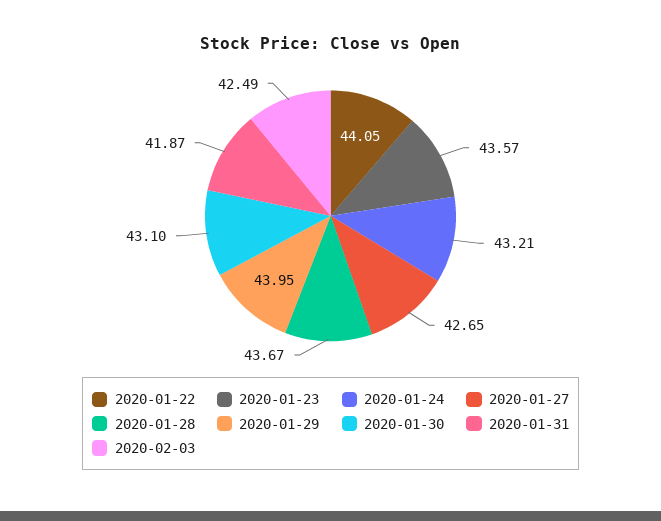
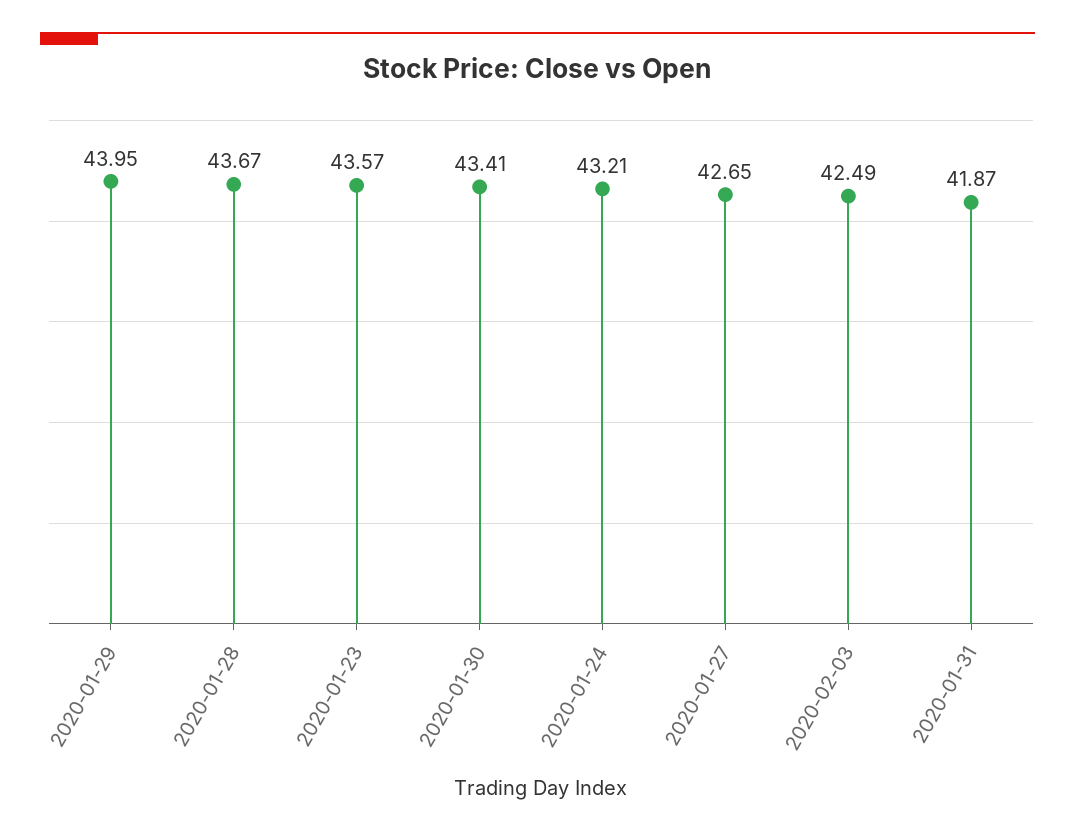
  {
-   "2020-01-22": 44.05,
    "2020-01-23": 43.57,
    "2020-01-24": 43.21,
    "2020-01-27": 42.65,
    "2020-01-28": 43.67,
    "2020-01-29": 43.95,
-   "2020-01-30": 43.1,
+   "2020-01-30": 43.41,
    "2020-01-31": 41.87,
    "2020-02-03": 42.49
  }

